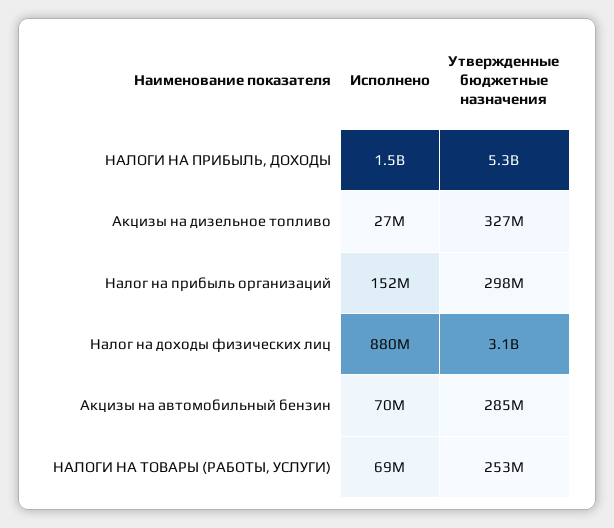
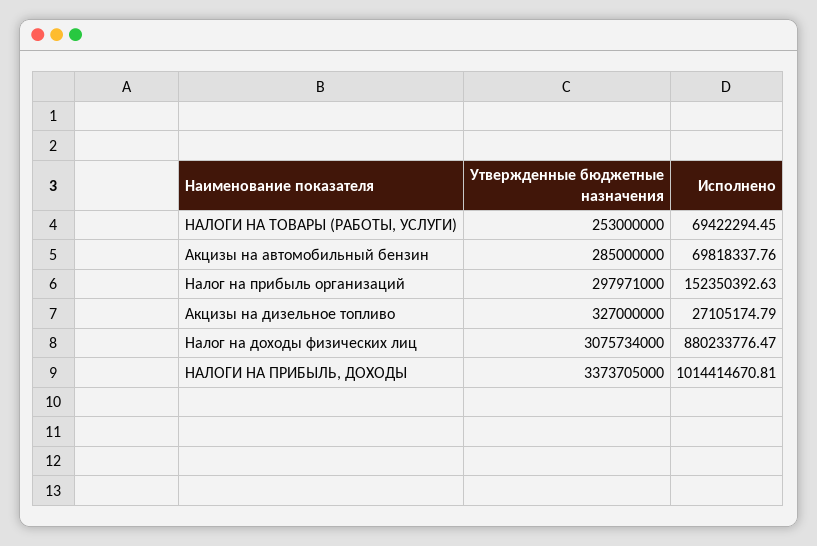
  {
    "Исполнено": {
-     "НАЛОГИ НА ПРИБЫЛЬ, ДОХОДЫ": 1500000000,
+     "НАЛОГИ НА ПРИБЫЛЬ, ДОХОДЫ": 1014414670.81,
      "Акцизы на дизельное топливо": 27105174.79,
      "Налог на прибыль организаций": 152350392.63,
      "Налог на доходы физических лиц": 880233776.47,
      "Акцизы на автомобильный бензин": 69818337.76,
      "НАЛОГИ НА ТОВАРЫ (РАБОТЫ, УСЛУГИ)": 69422294.45
    },
    "Утвержденные бюджетные назначения": {
-     "НАЛОГИ НА ПРИБЫЛЬ, ДОХОДЫ": 5300000000,
+     "НАЛОГИ НА ПРИБЫЛЬ, ДОХОДЫ": 3373705000,
      "Акцизы на дизельное топливо": 327000000,
      "Налог на прибыль организаций": 297971000,
      "Налог на доходы физических лиц": 3075734000,
      "Акцизы на автомобильный бензин": 285000000,
      "НАЛОГИ НА ТОВАРЫ (РАБОТЫ, УСЛУГИ)": 253000000
    }
  }

